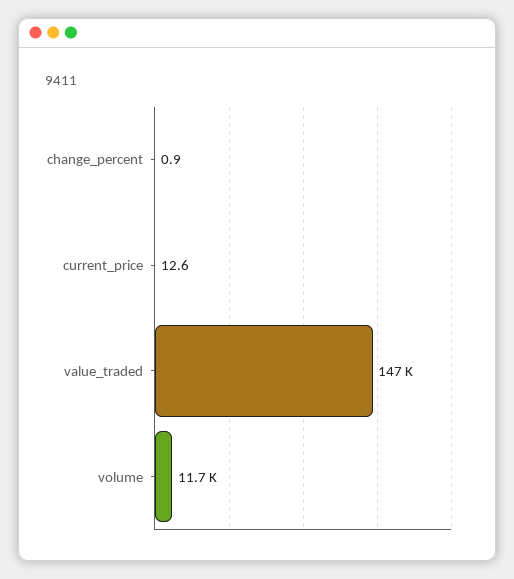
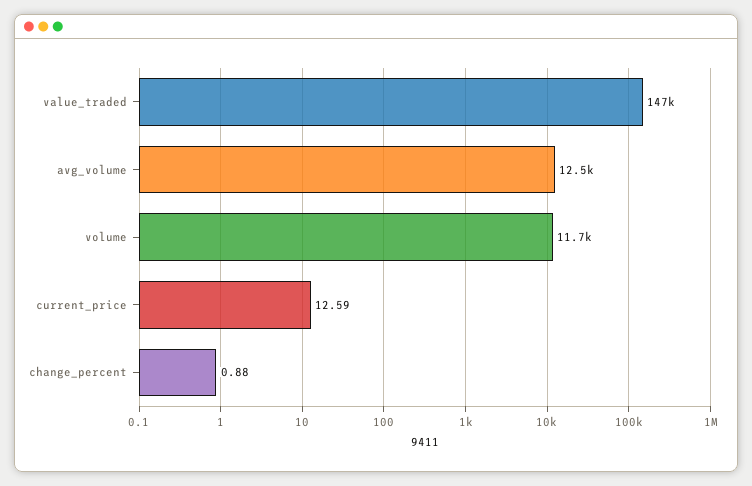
  {
    "change_percent": 0.88,
    "current_price": 12.59,
    "value_traded": 147000,
-   "volume": 11700
+   "volume": 11700,
+   "avg_volume": 12500
  }

